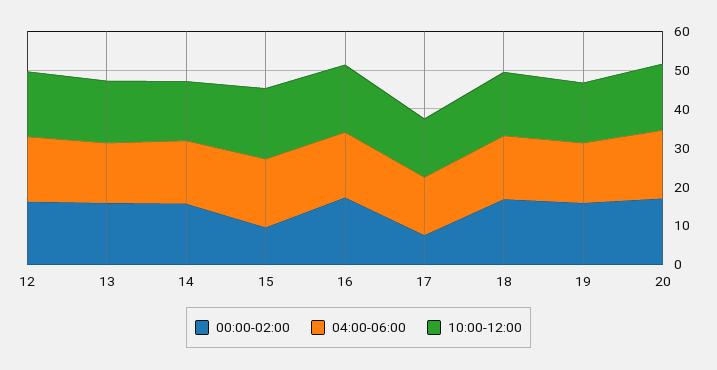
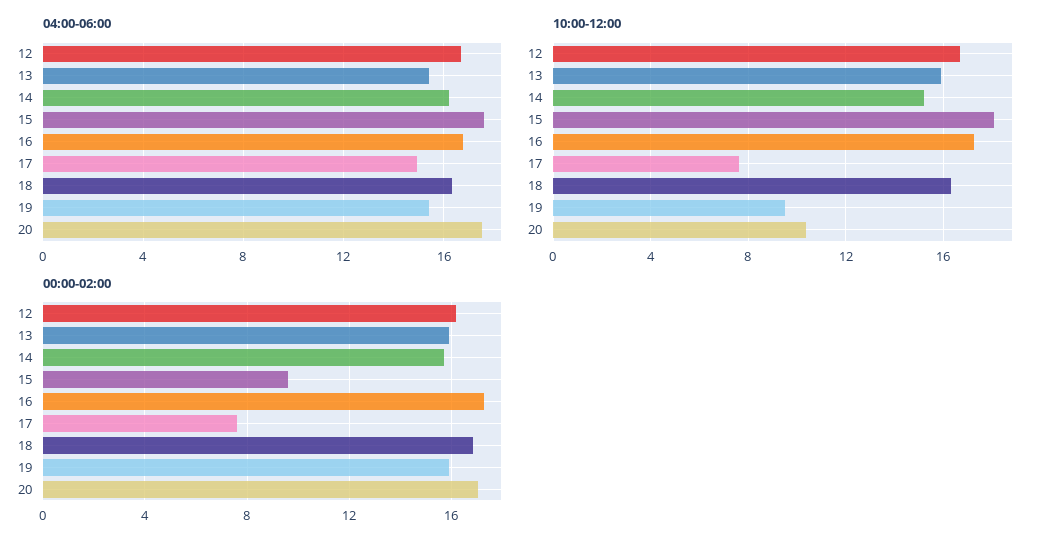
  {
    "00:00-02:00": {
      "12": 16,
      "13": 16,
      "14": 15.5,
      "15": 9.5,
      "16": 17.5,
      "17": 7.5,
      "18": 17,
      "19": 16,
      "20": 17
    },
    "04:00-06:00": {
      "12": 16.5,
      "13": 15.5,
      "14": 16,
      "15": 17.5,
      "16": 17,
      "17": 15,
      "18": 16.5,
      "19": 15.5,
      "20": 17.5
    },
    "10:00-12:00": {
      "12": 16.5,
      "13": 16,
      "14": 15,
      "15": 18,
      "16": 17.5,
-     "17": 15,
+     "17": 7.5,
      "18": 16.5,
-     "19": 15,
+     "19": 9.5,
-     "20": 17.5
+     "20": 10.5
    }
  }

